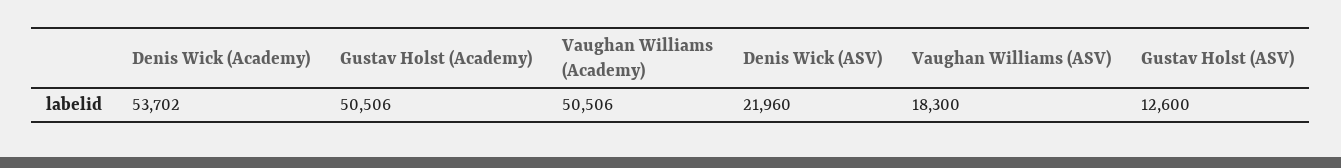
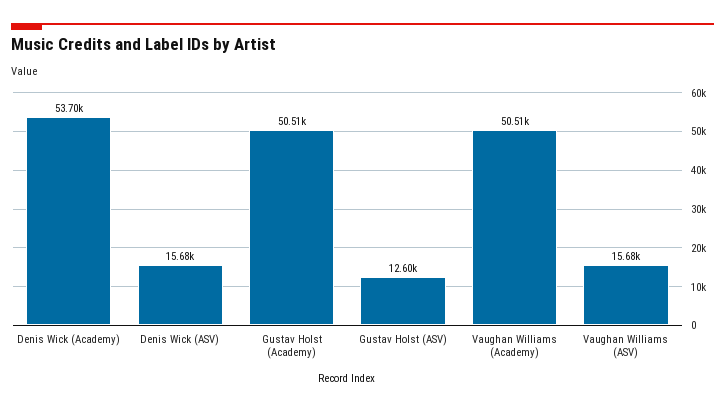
  {
    "Denis Wick (Academy)": 53702,
    "Gustav Holst (Academy)": 50506,
    "Vaughan Williams (Academy)": 50506,
-   "Denis Wick (ASV)": 21960,
+   "Denis Wick (ASV)": 15680,
-   "Vaughan Williams (ASV)": 18300,
+   "Vaughan Williams (ASV)": 15680,
    "Gustav Holst (ASV)": 12600
  }

